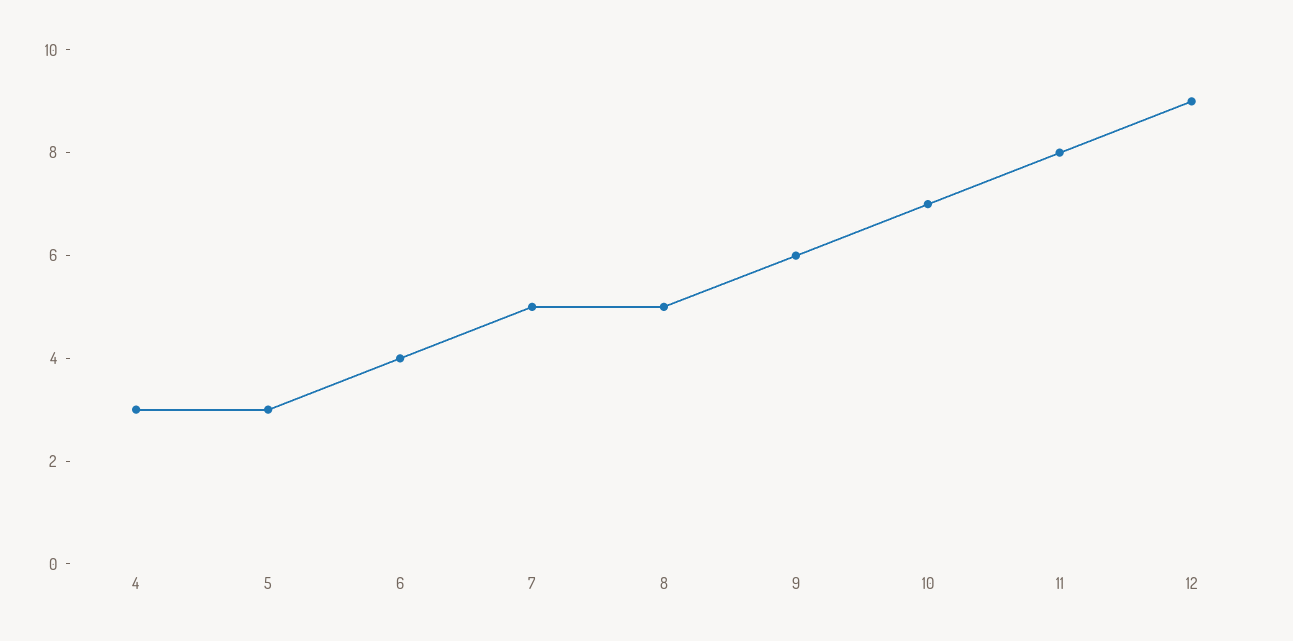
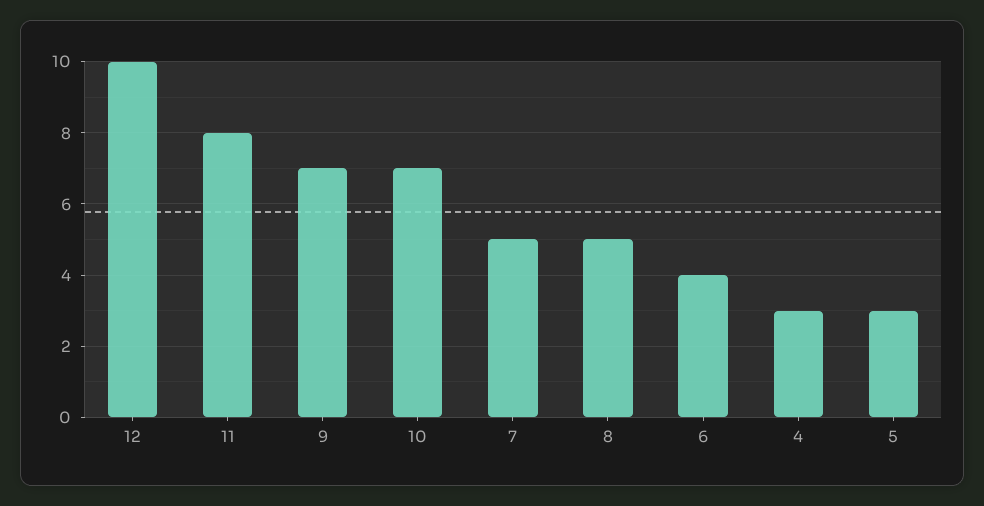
  {
    "4": 3,
    "5": 3,
    "6": 4,
    "7": 5,
    "8": 5,
-   "9": 6,
+   "9": 7,
    "10": 7,
    "11": 8,
-   "12": 9
+   "12": 10
  }

